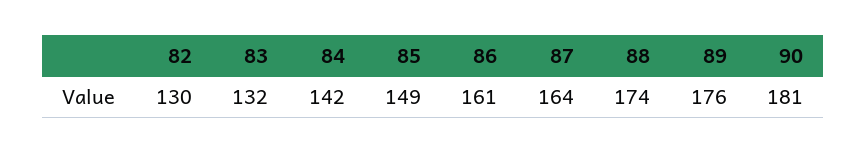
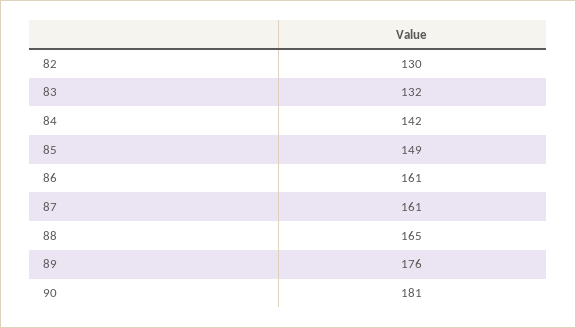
  {
    "82": 130,
    "83": 132,
    "84": 142,
    "85": 149,
    "86": 161,
-   "87": 164,
+   "87": 161,
-   "88": 174,
+   "88": 165,
    "89": 176,
    "90": 181
  }

